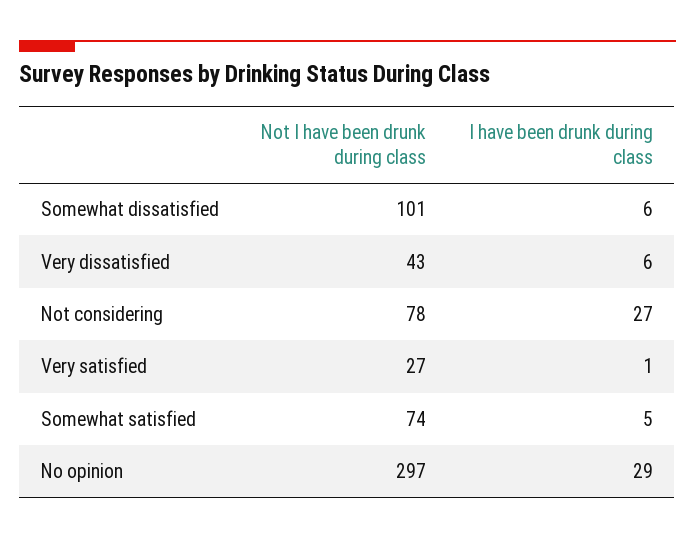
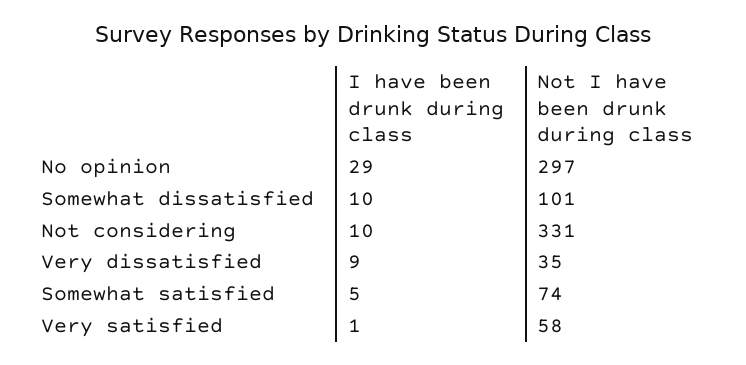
  {
    "Not I have been drunk during class": {
      "Somewhat dissatisfied": 101,
-     "Very dissatisfied": 43,
+     "Very dissatisfied": 35,
-     "Not considering": 78,
+     "Not considering": 331,
-     "Very satisfied": 27,
+     "Very satisfied": 58,
      "Somewhat satisfied": 74,
      "No opinion": 297
    },
    "I have been drunk during class": {
-     "Somewhat dissatisfied": 6,
+     "Somewhat dissatisfied": 10,
-     "Very dissatisfied": 6,
+     "Very dissatisfied": 9,
-     "Not considering": 27,
+     "Not considering": 10,
      "Very satisfied": 1,
      "Somewhat satisfied": 5,
      "No opinion": 29
    }
  }

